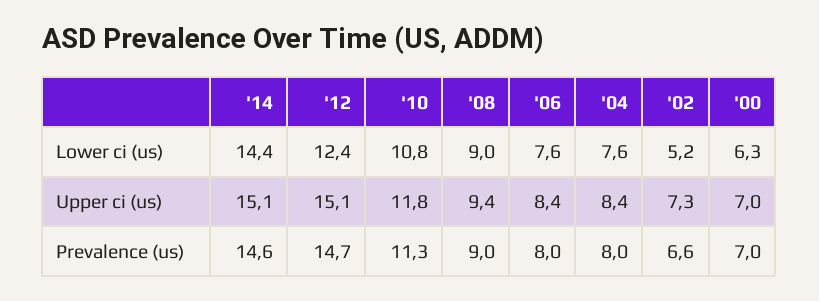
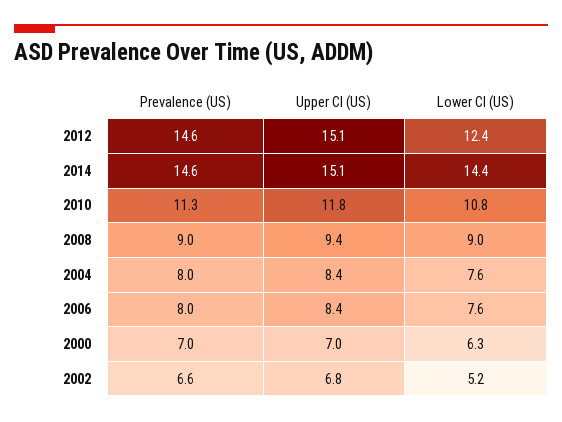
  {
    "'14": {
      "Lower ci (us)": 14.4,
      "Upper ci (us)": 15.1,
      "Prevalence (us)": 14.6
    },
    "'12": {
      "Lower ci (us)": 12.4,
      "Upper ci (us)": 15.1,
-     "Prevalence (us)": 14.7
+     "Prevalence (us)": 14.6
    },
    "'10": {
      "Lower ci (us)": 10.8,
      "Upper ci (us)": 11.8,
      "Prevalence (us)": 11.3
    },
    "'08": {
      "Lower ci (us)": 9,
      "Upper ci (us)": 9.4,
      "Prevalence (us)": 9
    },
    "'06": {
      "Lower ci (us)": 7.6,
      "Upper ci (us)": 8.4,
      "Prevalence (us)": 8
    },
    "'04": {
      "Lower ci (us)": 7.6,
      "Upper ci (us)": 8.4,
      "Prevalence (us)": 8
    },
    "'02": {
      "Lower ci (us)": 5.2,
-     "Upper ci (us)": 7.3,
+     "Upper ci (us)": 6.8,
      "Prevalence (us)": 6.6
    },
    "'00": {
      "Lower ci (us)": 6.3,
      "Upper ci (us)": 7,
      "Prevalence (us)": 7
    }
  }

